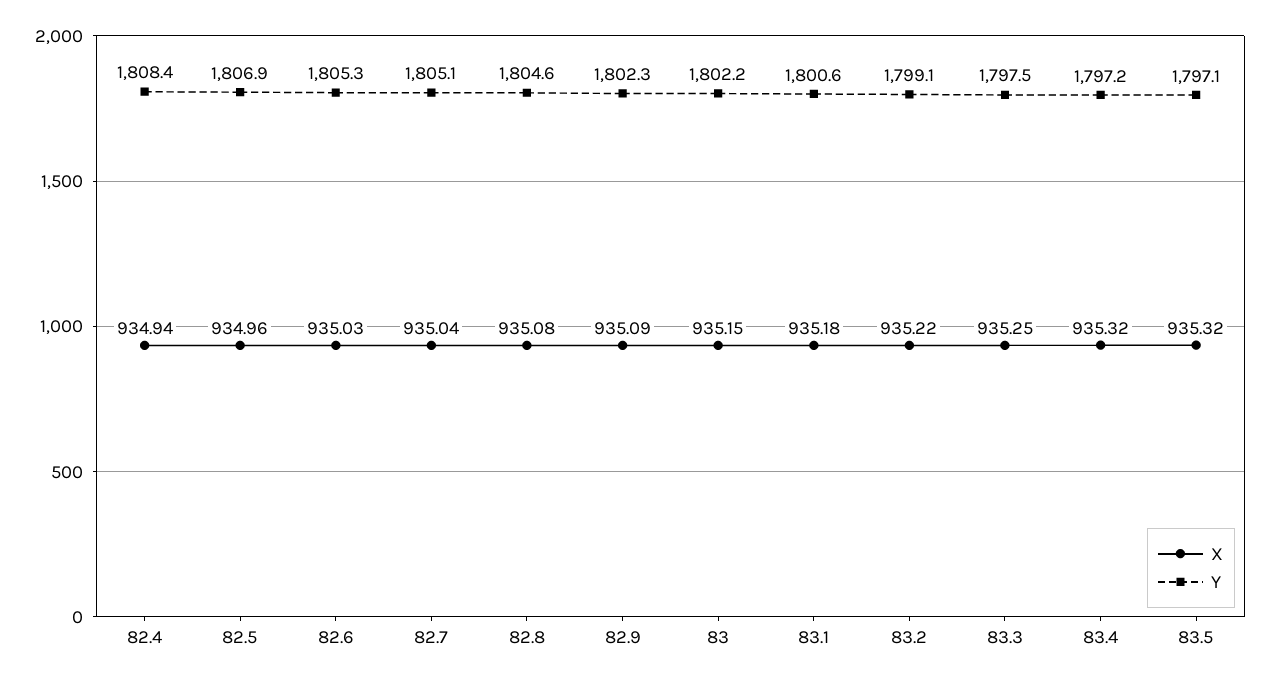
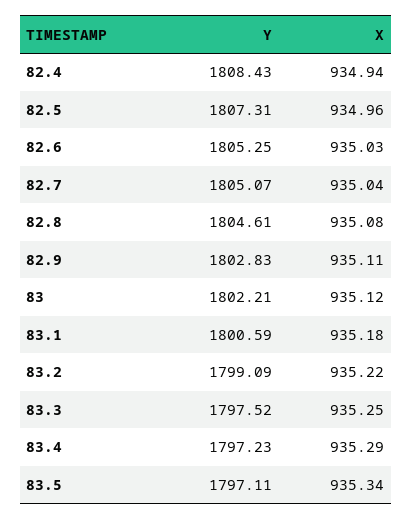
  {
    "X": {
      "82.4": 934.94,
      "82.5": 934.96,
      "82.6": 935.03,
      "82.7": 935.04,
      "82.8": 935.08,
-     "82.9": 935.09,
+     "82.9": 935.11,
-     "83": 935.15,
+     "83": 935.12,
      "83.1": 935.18,
      "83.2": 935.22,
      "83.3": 935.25,
-     "83.4": 935.32,
+     "83.4": 935.29,
-     "83.5": 935.32
+     "83.5": 935.34
    },
    "Y": {
      "82.4": 1808.43,
-     "82.5": 1806.9,
+     "82.5": 1807.31,
      "82.6": 1805.25,
      "82.7": 1805.07,
      "82.8": 1804.61,
-     "82.9": 1802.3,
+     "82.9": 1802.83,
      "83": 1802.21,
      "83.1": 1800.59,
      "83.2": 1799.09,
      "83.3": 1797.52,
      "83.4": 1797.23,
      "83.5": 1797.11
    }
  }

